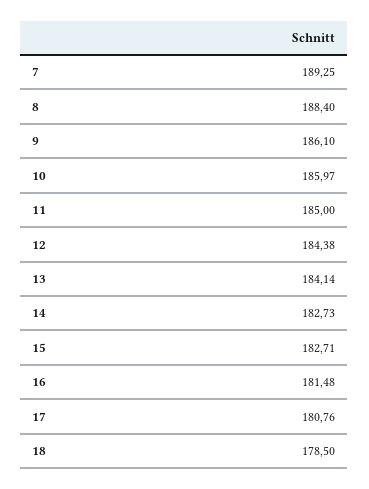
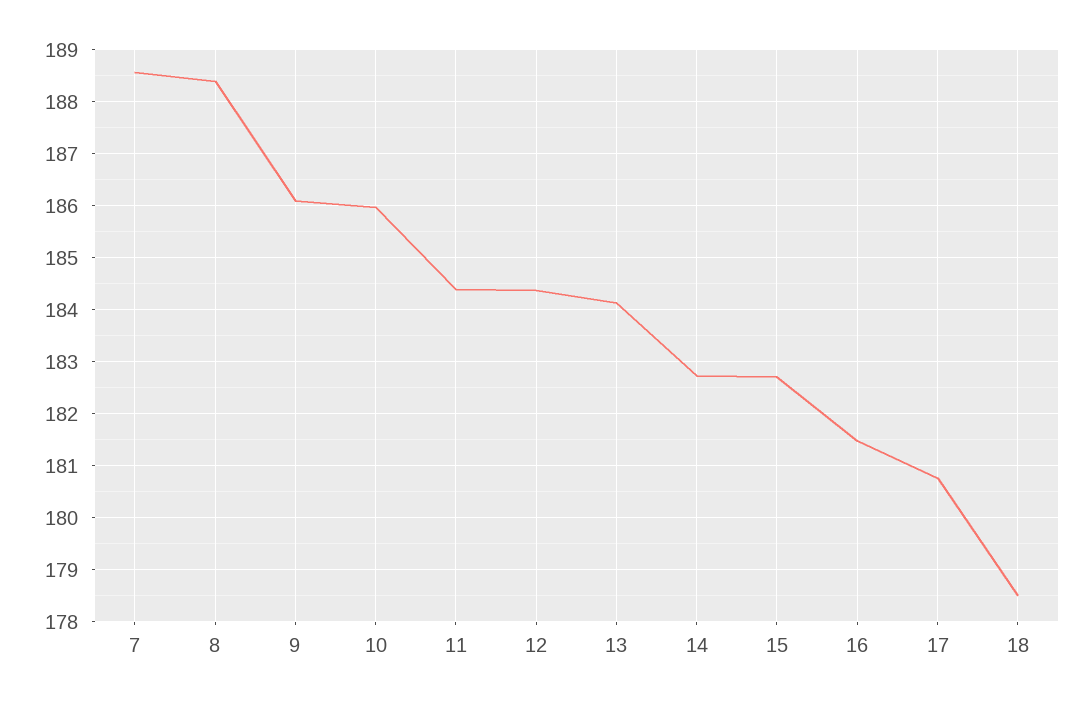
  {
-   "7": 189.25,
+   "7": 188.6,
    "8": 188.4,
    "9": 186.1,
    "10": 185.97,
-   "11": 185,
+   "11": 184.4,
    "12": 184.38,
    "13": 184.14,
    "14": 182.73,
    "15": 182.71,
    "16": 181.48,
    "17": 180.76,
    "18": 178.5
  }

